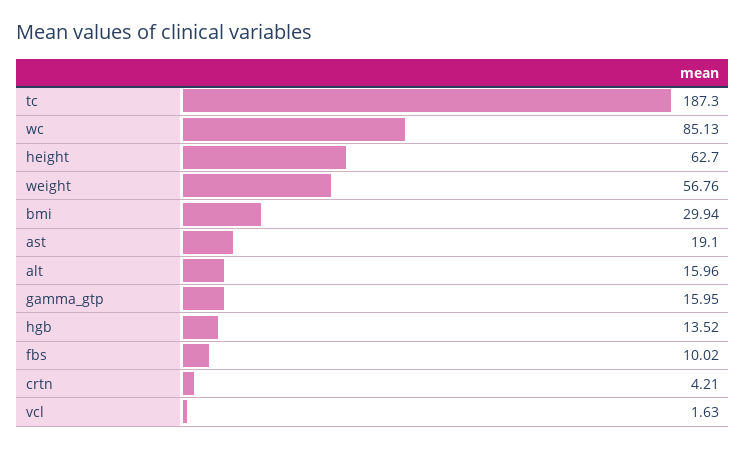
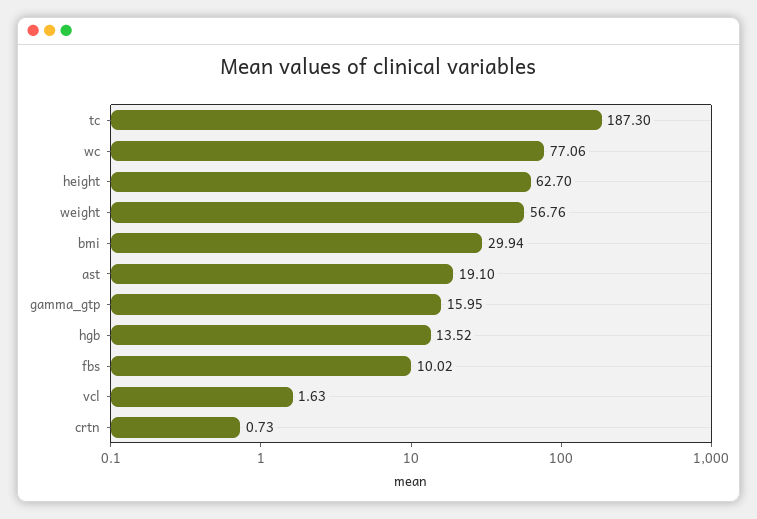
  {
    "tc": 187.3,
-   "wc": 85.13,
+   "wc": 77.06,
    "height": 62.7,
    "weight": 56.76,
    "bmi": 29.94,
    "ast": 19.1,
-   "alt": 15.96,
    "gamma_gtp": 15.95,
    "hgb": 13.52,
    "fbs": 10.02,
-   "crtn": 4.21,
+   "crtn": 0.73,
    "vcl": 1.63
  }

